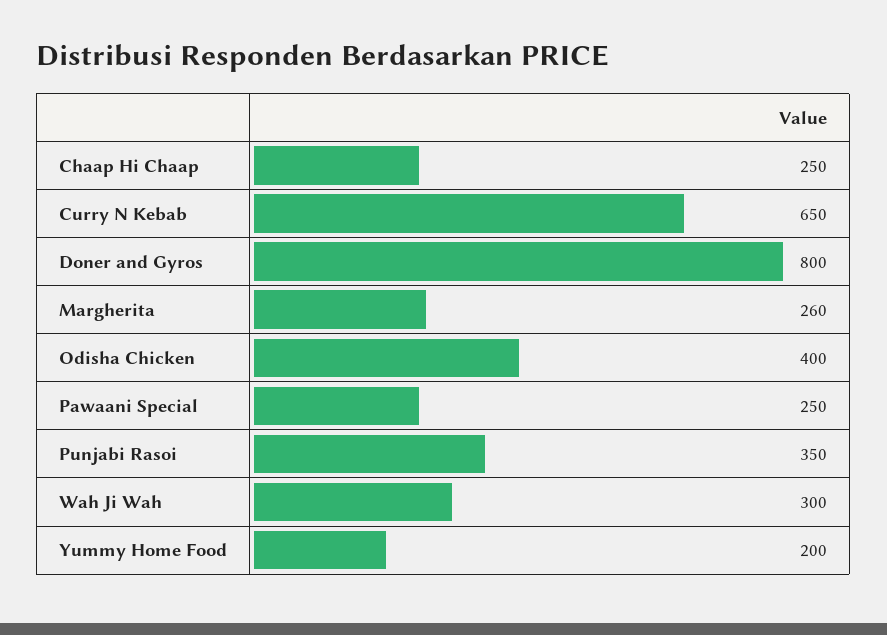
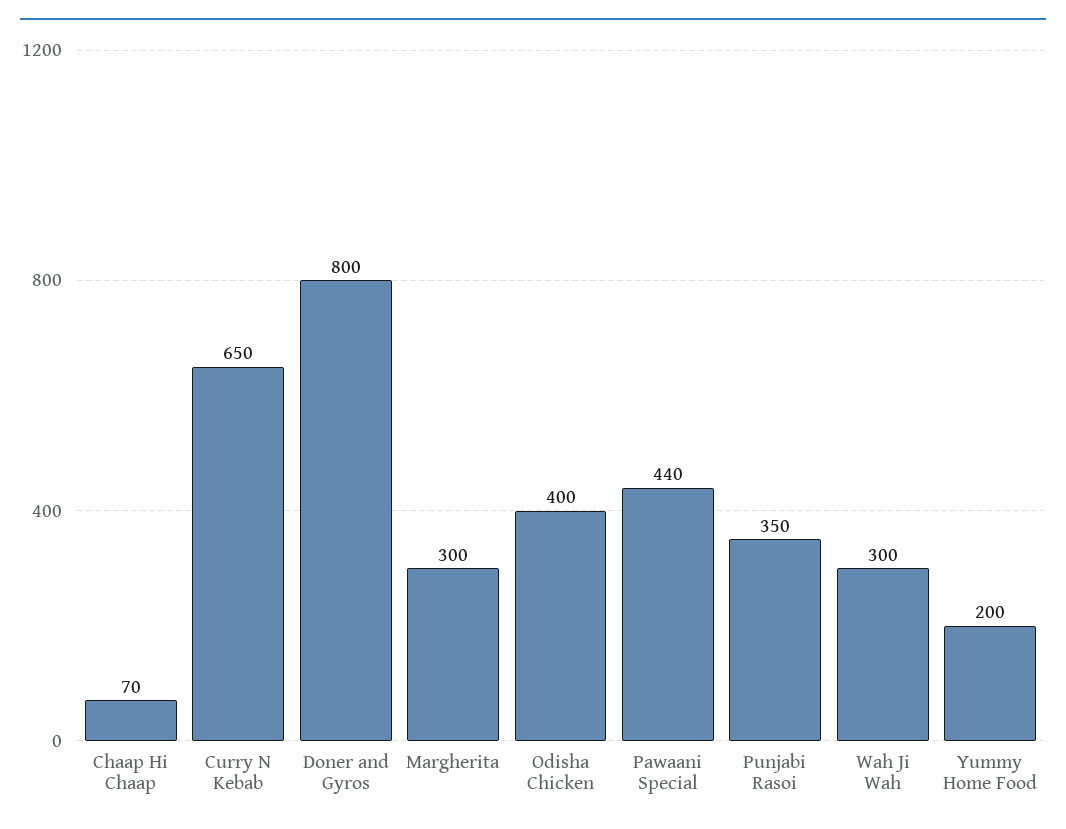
  {
-   "Chaap Hi Chaap": 250,
+   "Chaap Hi Chaap": 70,
    "Curry N Kebab": 650,
    "Doner and Gyros": 800,
-   "Margherita": 260,
+   "Margherita": 300,
    "Odisha Chicken": 400,
-   "Pawaani Special": 250,
+   "Pawaani Special": 440,
    "Punjabi Rasoi": 350,
    "Wah Ji Wah": 300,
    "Yummy Home Food": 200
  }

